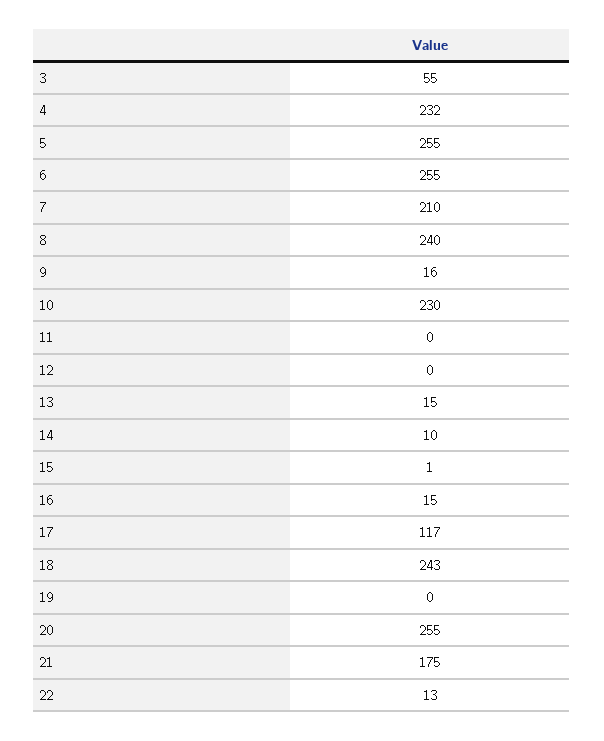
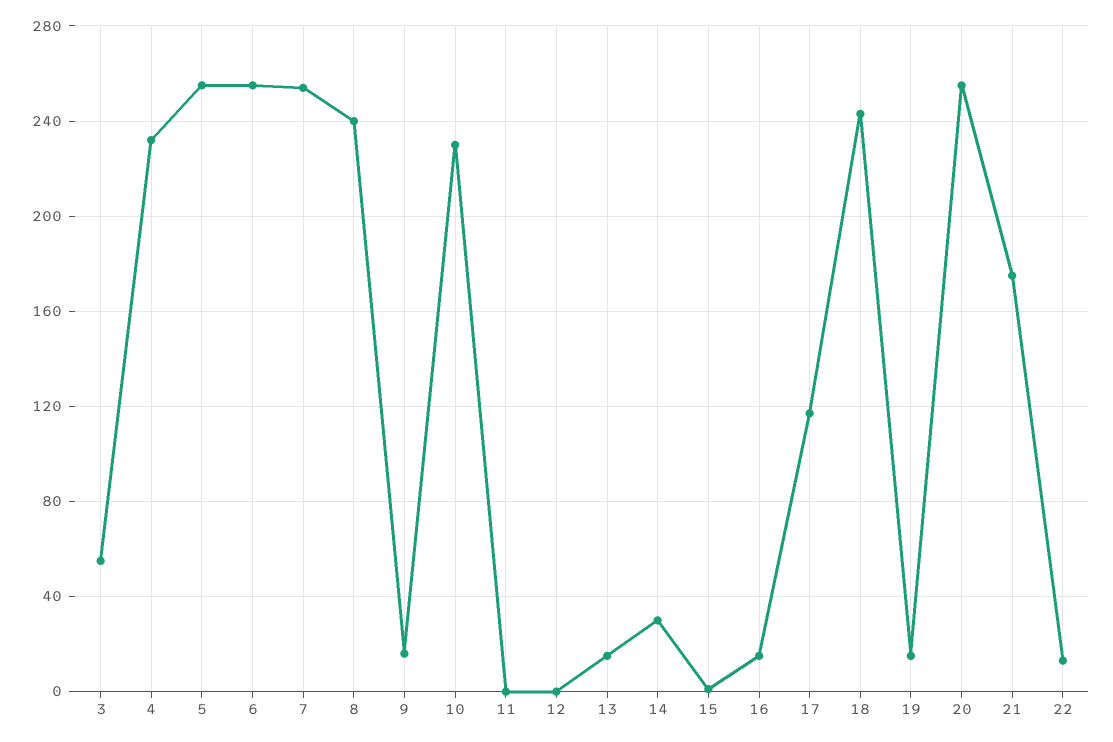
  {
    "3": 55,
    "4": 232,
    "5": 255,
    "6": 255,
-   "7": 210,
+   "7": 255,
    "8": 240,
    "9": 16,
    "10": 230,
    "11": 0,
    "12": 0,
    "13": 15,
-   "14": 10,
+   "14": 30,
    "15": 1,
    "16": 15,
    "17": 117,
    "18": 243,
-   "19": 0,
+   "19": 15,
    "20": 255,
    "21": 175,
    "22": 13
  }

